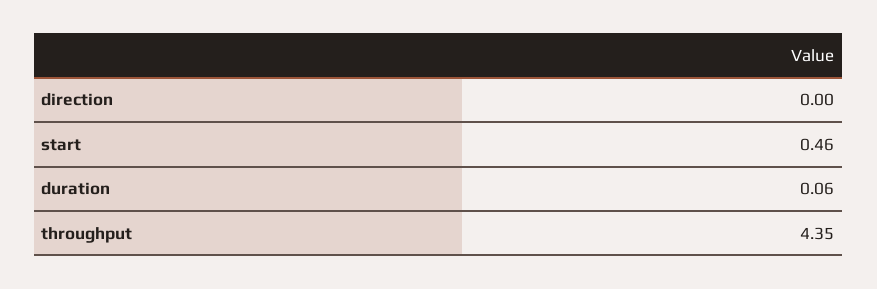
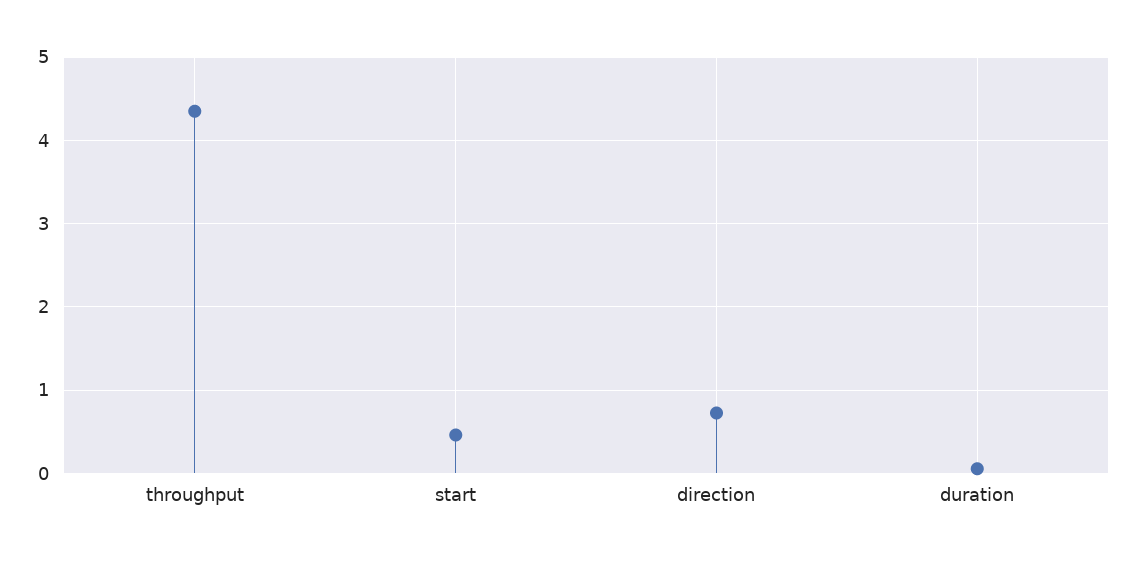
  {
-   "direction": 0,
+   "direction": 0.7,
    "start": 0.46,
    "duration": 0.06,
    "throughput": 4.35
  }

